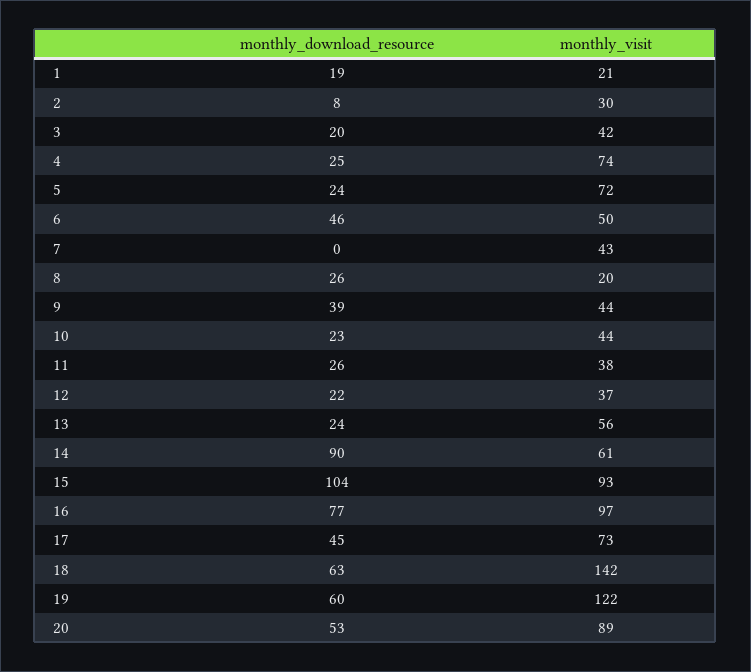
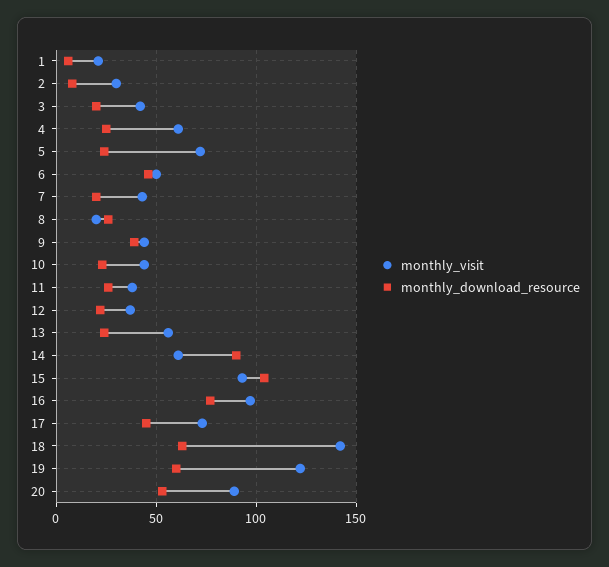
  {
    "monthly_download_resource": {
-     "1": 19,
+     "1": 5,
      "2": 8,
      "3": 20,
      "4": 25,
      "5": 24,
      "6": 46,
-     "7": 0,
+     "7": 20,
      "8": 26,
      "9": 39,
      "10": 23,
      "11": 26,
      "12": 22,
      "13": 24,
      "14": 90,
      "15": 104,
      "16": 77,
      "17": 45,
      "18": 63,
      "19": 60,
      "20": 53
    },
    "monthly_visit": {
      "1": 21,
      "2": 30,
      "3": 42,
-     "4": 74,
+     "4": 60,
      "5": 72,
      "6": 50,
      "7": 43,
      "8": 20,
      "9": 44,
      "10": 44,
      "11": 38,
      "12": 37,
      "13": 56,
      "14": 61,
      "15": 93,
      "16": 97,
      "17": 73,
      "18": 142,
      "19": 122,
      "20": 89
    }
  }

